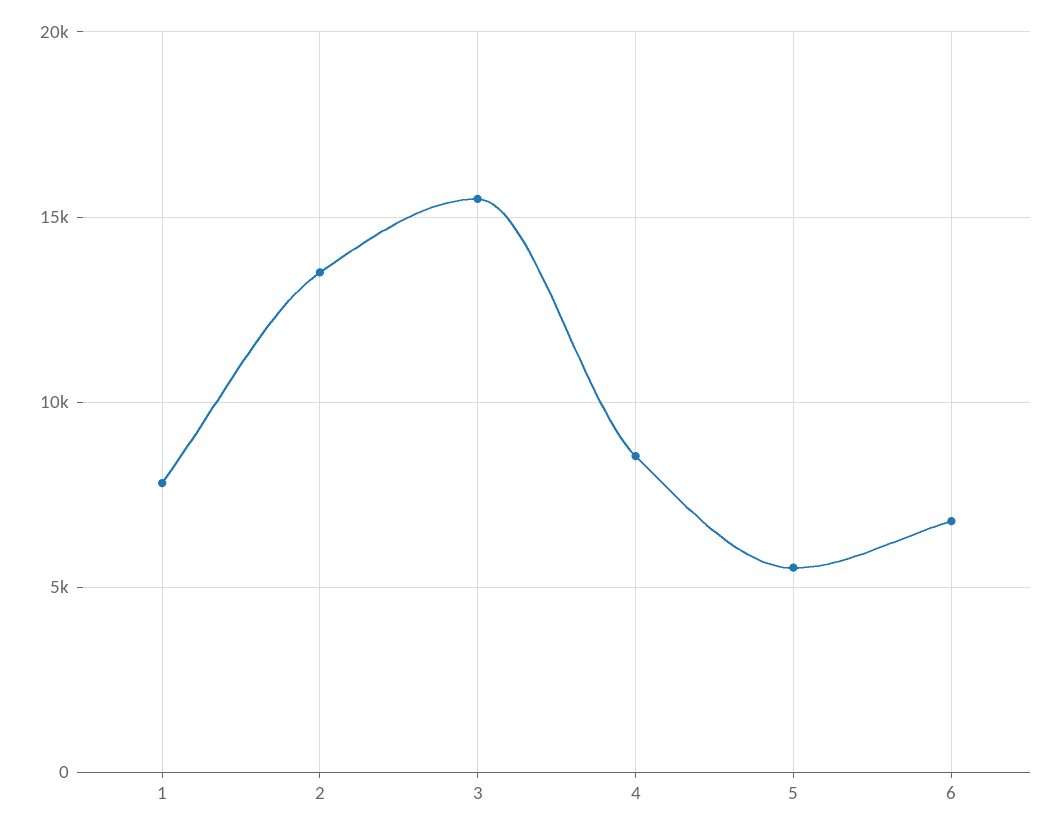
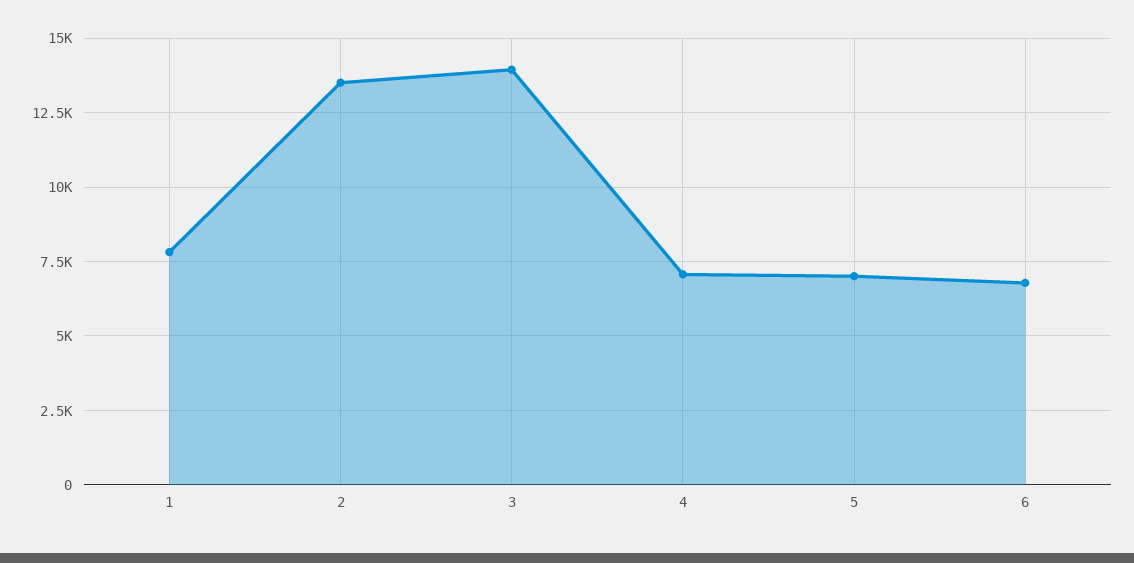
  {
    "1": 7750,
    "2": 13500,
-   "3": 15500,
+   "3": 14000,
-   "4": 8500,
+   "4": 7000,
-   "5": 5500,
+   "5": 7000,
    "6": 6750
  }

